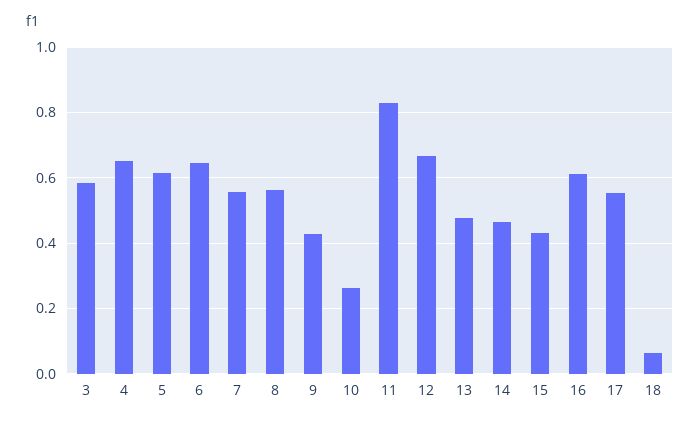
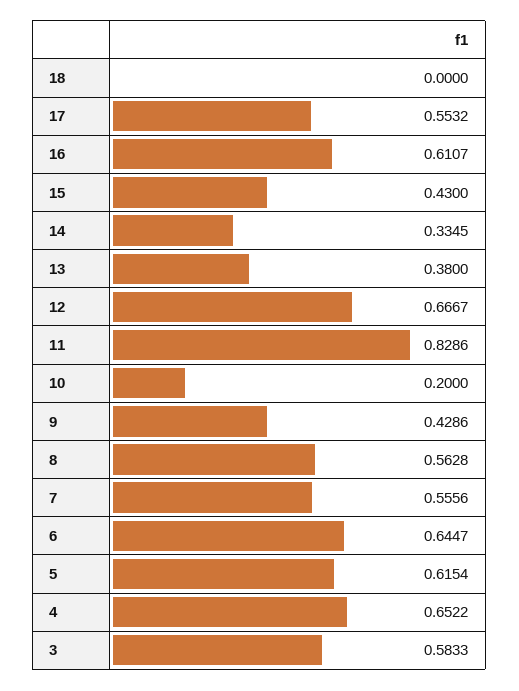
  {
    "3": 0.5833,
    "4": 0.6522,
    "5": 0.6154,
    "6": 0.6447,
    "7": 0.5556,
    "8": 0.5628,
    "9": 0.4286,
-   "10": 0.26,
+   "10": 0.2,
    "11": 0.8286,
    "12": 0.6667,
-   "13": 0.48,
+   "13": 0.38,
-   "14": 0.46,
+   "14": 0.3345,
    "15": 0.43,
    "16": 0.6107,
    "17": 0.5532,
-   "18": 0.06
+   "18": 0
  }

